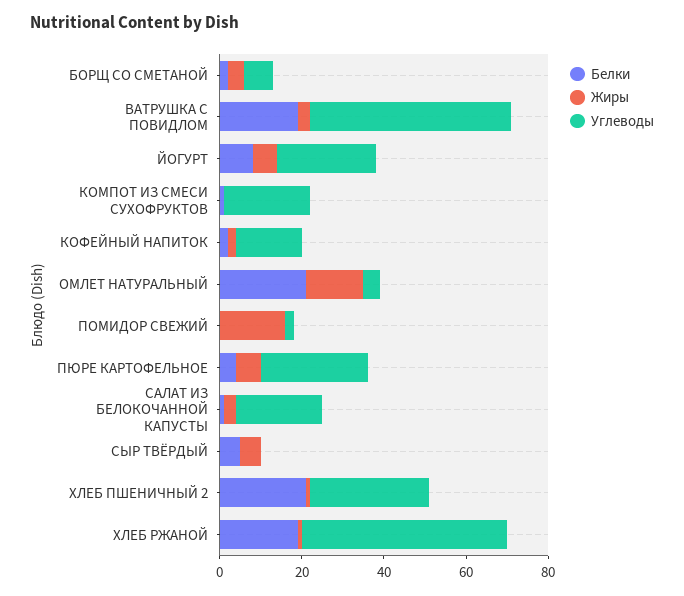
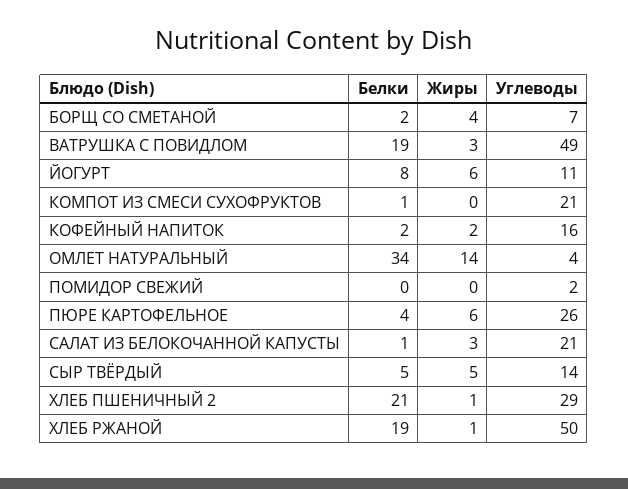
  {
    "Белки": {
      "БОРЩ СО СМЕТАНОЙ": 2,
      "ВАТРУШКА С ПОВИДЛОМ": 19,
      "ЙОГУРТ": 8,
      "КОМПОТ ИЗ СМЕСИ СУХОФРУКТОВ": 1,
      "КОФЕЙНЫЙ НАПИТОК": 2,
-     "ОМЛЕТ НАТУРАЛЬНЫЙ": 20,
+     "ОМЛЕТ НАТУРАЛЬНЫЙ": 34,
      "ПОМИДОР СВЕЖИЙ": 0,
      "ПЮРЕ КАРТОФЕЛЬНОЕ": 4,
      "САЛАТ ИЗ БЕЛОКОЧАННОЙ КАПУСТЫ": 1,
      "СЫР ТВЁРДЫЙ": 5,
      "ХЛЕБ ПШЕНИЧНЫЙ 2": 21,
      "ХЛЕБ РЖАНОЙ": 19
    },
    "Жиры": {
      "БОРЩ СО СМЕТАНОЙ": 4,
      "ВАТРУШКА С ПОВИДЛОМ": 3,
      "ЙОГУРТ": 6,
      "КОМПОТ ИЗ СМЕСИ СУХОФРУКТОВ": 0,
      "КОФЕЙНЫЙ НАПИТОК": 2,
      "ОМЛЕТ НАТУРАЛЬНЫЙ": 14,
-     "ПОМИДОР СВЕЖИЙ": 15,
+     "ПОМИДОР СВЕЖИЙ": 0,
      "ПЮРЕ КАРТОФЕЛЬНОЕ": 6,
      "САЛАТ ИЗ БЕЛОКОЧАННОЙ КАПУСТЫ": 3,
      "СЫР ТВЁРДЫЙ": 5,
      "ХЛЕБ ПШЕНИЧНЫЙ 2": 1,
      "ХЛЕБ РЖАНОЙ": 1
    },
    "Углеводы": {
      "БОРЩ СО СМЕТАНОЙ": 7,
      "ВАТРУШКА С ПОВИДЛОМ": 49,
-     "ЙОГУРТ": 25,
+     "ЙОГУРТ": 11,
      "КОМПОТ ИЗ СМЕСИ СУХОФРУКТОВ": 21,
      "КОФЕЙНЫЙ НАПИТОК": 16,
      "ОМЛЕТ НАТУРАЛЬНЫЙ": 4,
      "ПОМИДОР СВЕЖИЙ": 2,
      "ПЮРЕ КАРТОФЕЛЬНОЕ": 26,
      "САЛАТ ИЗ БЕЛОКОЧАННОЙ КАПУСТЫ": 21,
-     "СЫР ТВЁРДЫЙ": 0,
+     "СЫР ТВЁРДЫЙ": 14,
      "ХЛЕБ ПШЕНИЧНЫЙ 2": 29,
      "ХЛЕБ РЖАНОЙ": 50
    }
  }

